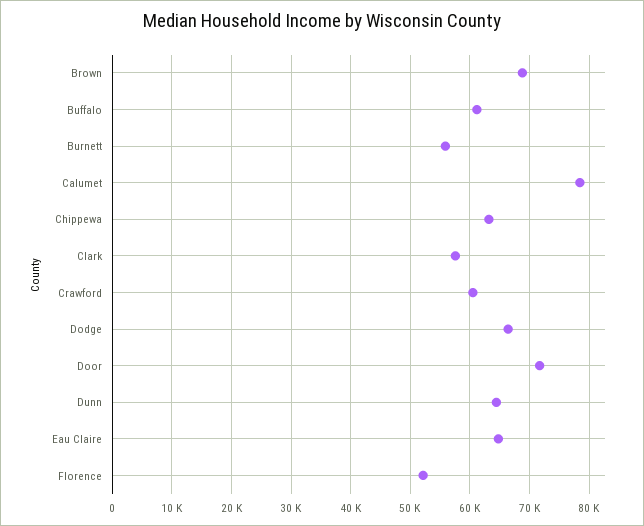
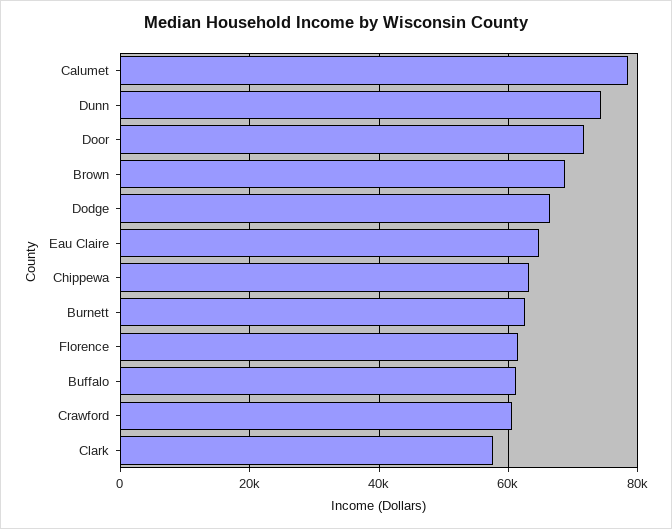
  {
    "Brown": 68000,
    "Buffalo": 62000,
-   "Burnett": 56000,
+   "Burnett": 62000,
    "Calumet": 78000,
    "Chippewa": 64000,
    "Clark": 58000,
    "Crawford": 60000,
    "Dodge": 66000,
    "Door": 72000,
-   "Dunn": 64000,
+   "Dunn": 74000,
    "Eau Claire": 64000,
-   "Florence": 52000
+   "Florence": 62000
  }

